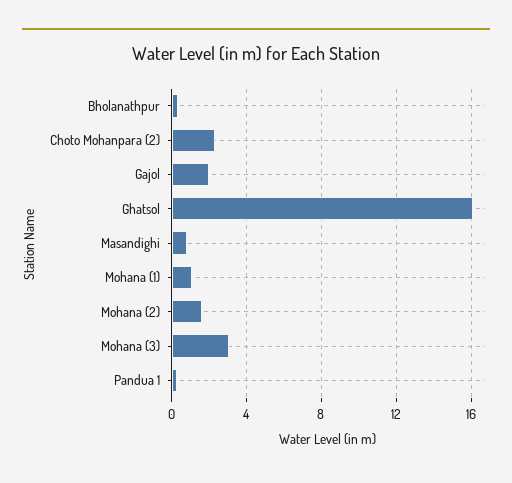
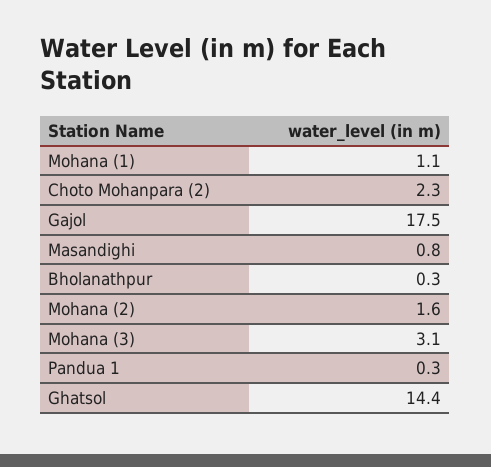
  {
    "Bholanathpur": 0.3,
    "Choto Mohanpara (2)": 2.3,
-   "Gajol": 2,
+   "Gajol": 17.5,
-   "Ghatsol": 16,
+   "Ghatsol": 14.4,
    "Masandighi": 0.8,
    "Mohana (1)": 1.1,
    "Mohana (2)": 1.6,
    "Mohana (3)": 3.1,
    "Pandua 1": 0.3
  }

